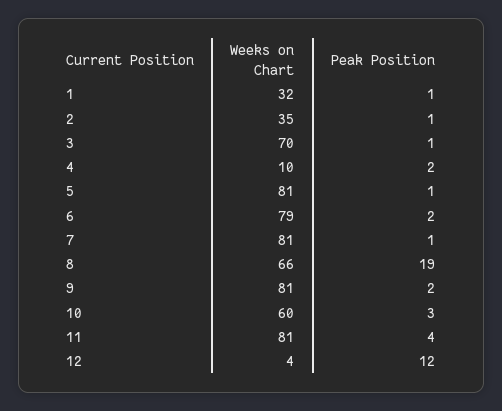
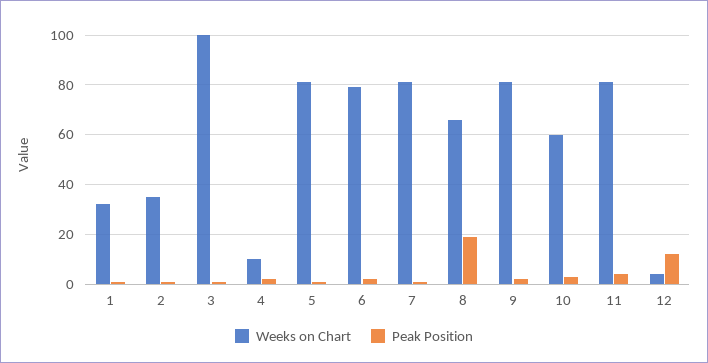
  {
    "Weeks on Chart": {
      "1": 32,
      "2": 35,
-     "3": 70,
+     "3": 100,
      "4": 10,
      "5": 81,
      "6": 79,
      "7": 81,
      "8": 66,
      "9": 81,
      "10": 60,
      "11": 81,
      "12": 4
    },
    "Peak Position": {
      "1": 1,
      "2": 1,
      "3": 1,
      "4": 2,
      "5": 1,
      "6": 2,
      "7": 1,
      "8": 19,
      "9": 2,
      "10": 3,
      "11": 4,
      "12": 12
    }
  }

